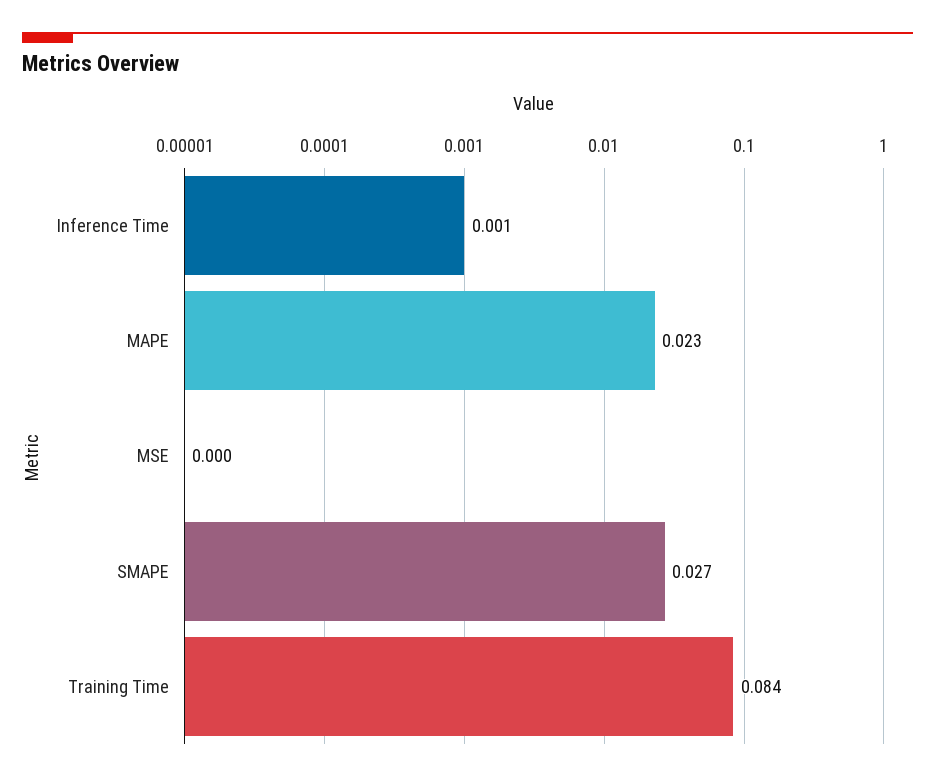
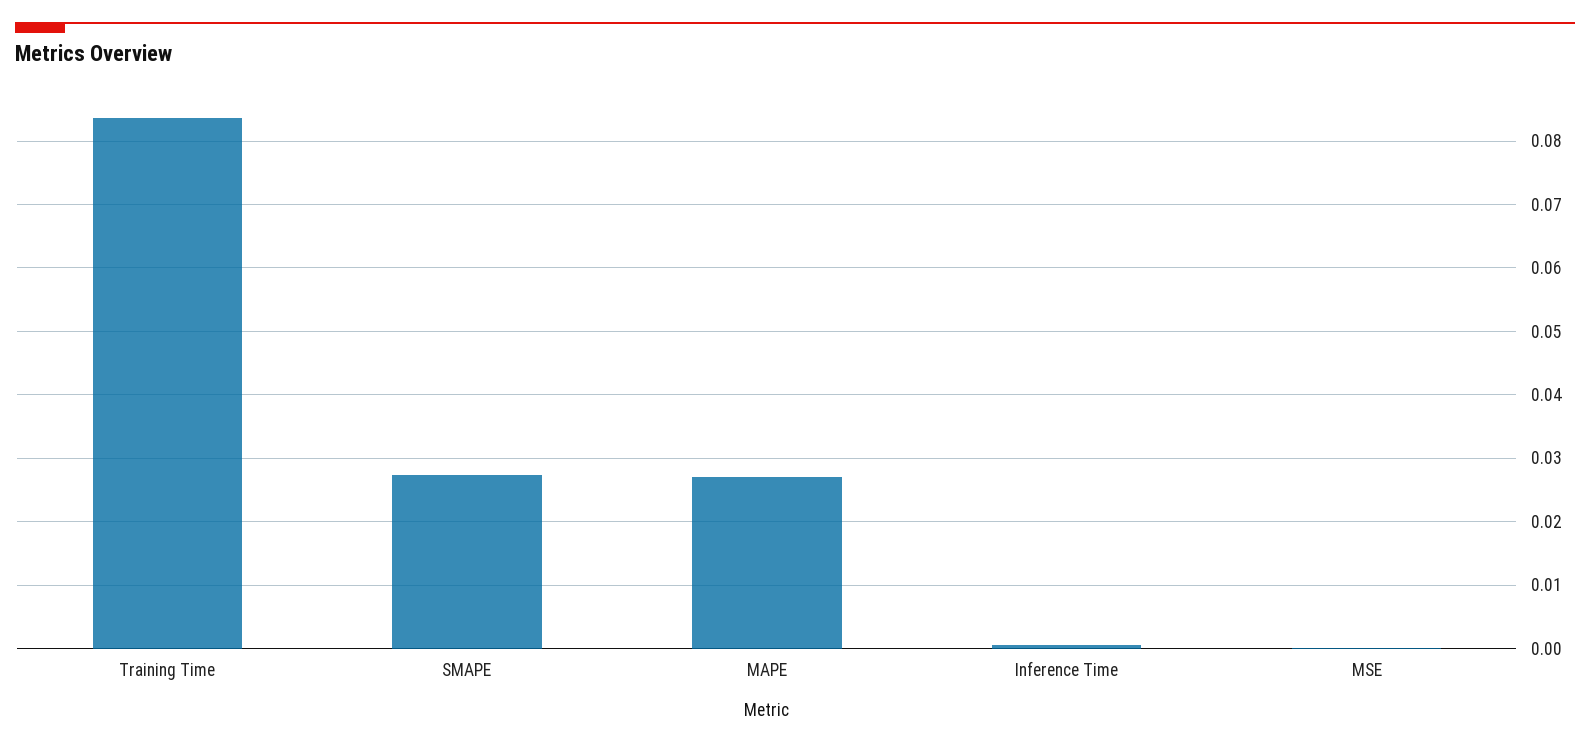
  {
    "Inference Time": 0.001,
-   "MAPE": 0.023,
+   "MAPE": 0.027,
    "MSE": 0,
    "SMAPE": 0.027,
    "Training Time": 0.084
  }

